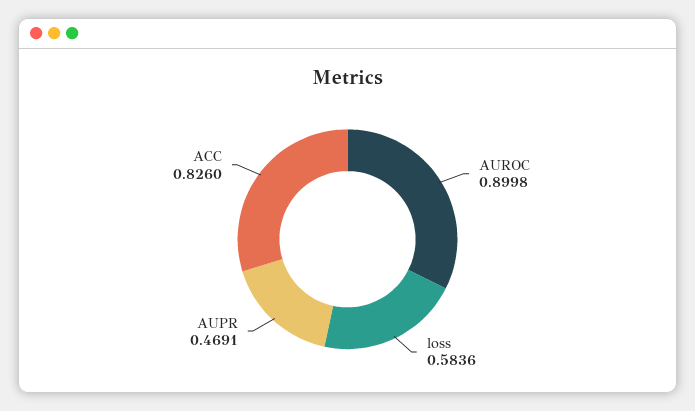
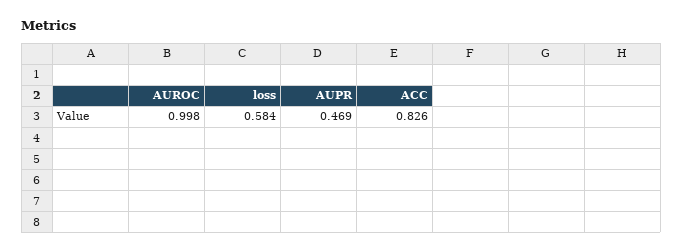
  {
-   "AUROC": 0.8998,
+   "AUROC": 0.998,
    "loss": 0.5836,
    "AUPR": 0.4691,
    "ACC": 0.826
  }

